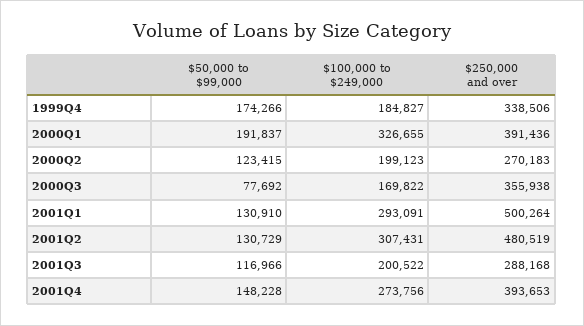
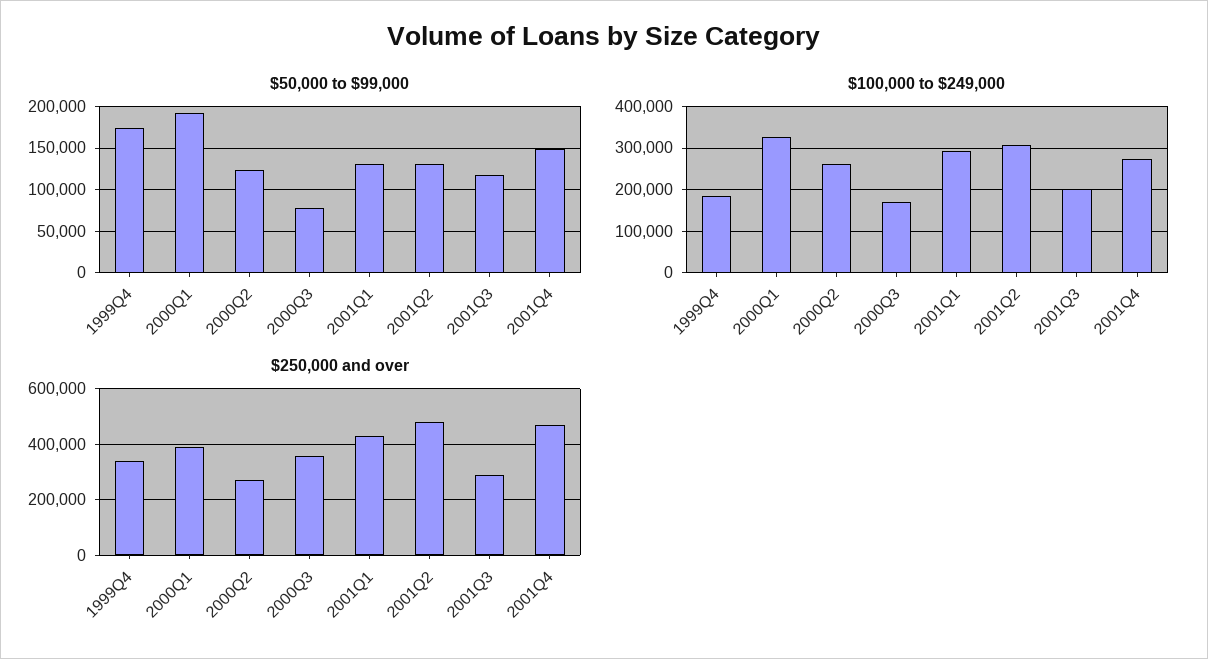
  {
    "$50,000 to $99,000": {
      "1999Q4": 174266,
      "2000Q1": 191837,
      "2000Q2": 123415,
      "2000Q3": 77692,
      "2001Q1": 130910,
      "2001Q2": 130729,
      "2001Q3": 116966,
      "2001Q4": 148228
    },
    "$100,000 to $249,000": {
      "1999Q4": 184827,
      "2000Q1": 326655,
-     "2000Q2": 199123,
+     "2000Q2": 260000,
      "2000Q3": 169822,
      "2001Q1": 293091,
      "2001Q2": 307431,
      "2001Q3": 200522,
      "2001Q4": 273756
    },
    "$250,000 and over": {
      "1999Q4": 338506,
      "2000Q1": 391436,
      "2000Q2": 270183,
      "2000Q3": 355938,
-     "2001Q1": 500264,
+     "2001Q1": 425000,
      "2001Q2": 480519,
      "2001Q3": 288168,
-     "2001Q4": 393653
+     "2001Q4": 475000
    }
  }

